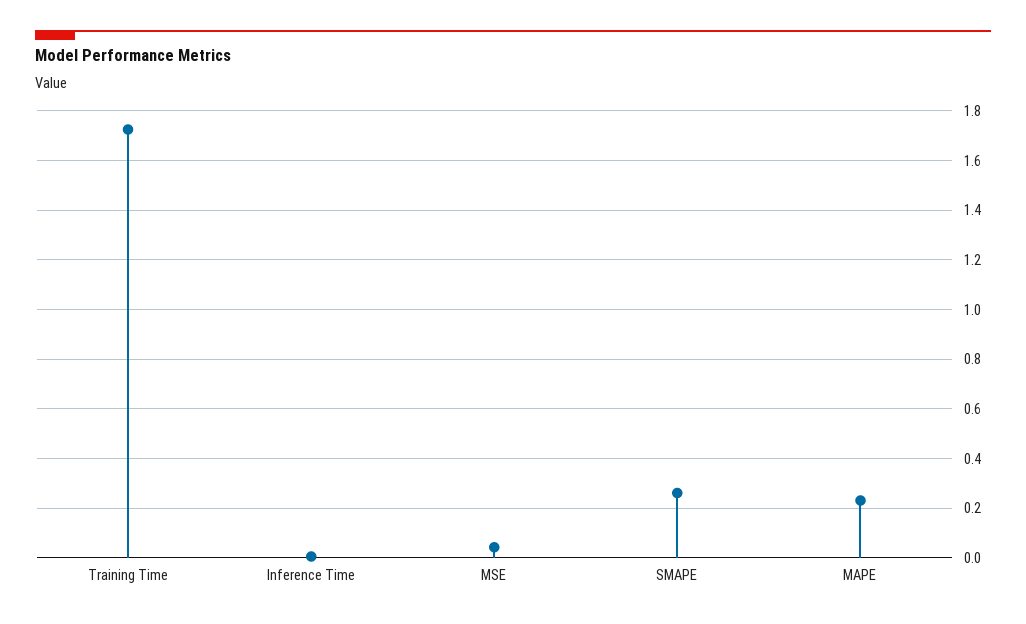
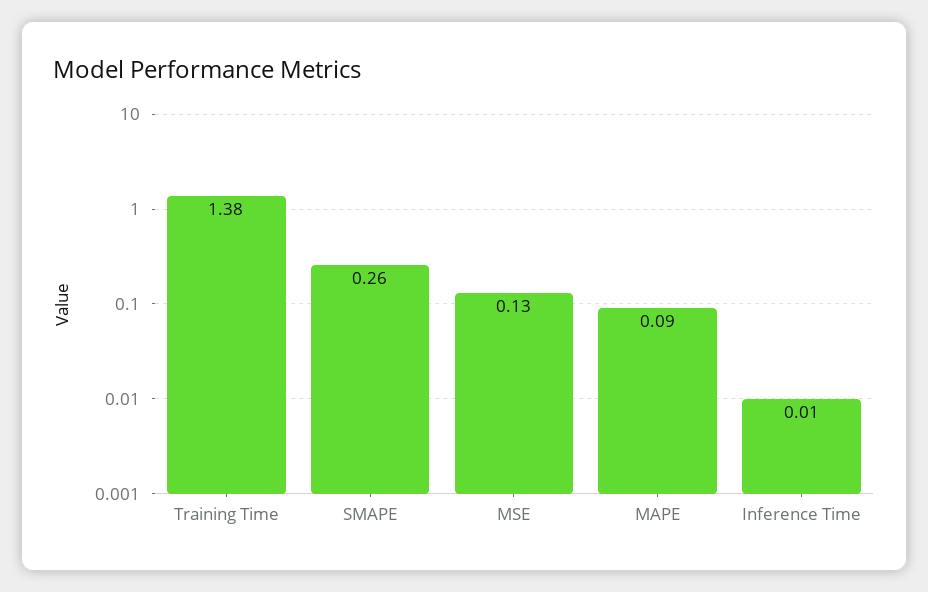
  {
-   "Training Time": 1.725,
+   "Training Time": 1.38,
    "Inference Time": 0.01,
-   "MSE": 0.05,
+   "MSE": 0.13,
    "SMAPE": 0.26,
-   "MAPE": 0.225
+   "MAPE": 0.09
  }

